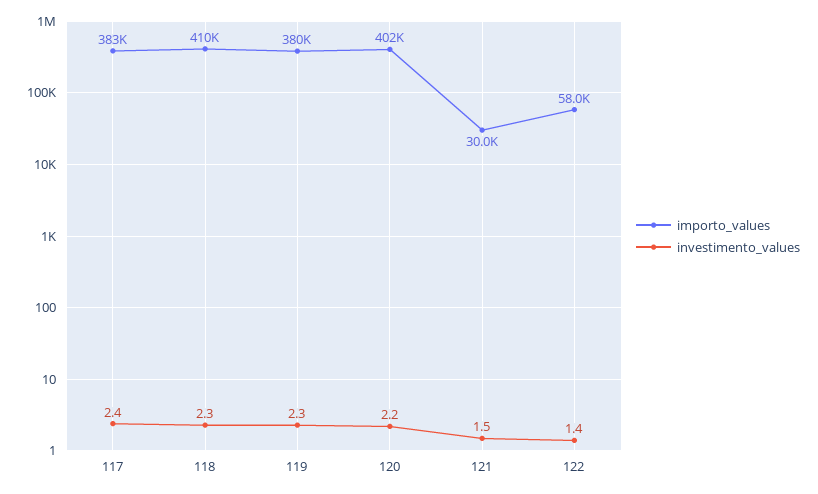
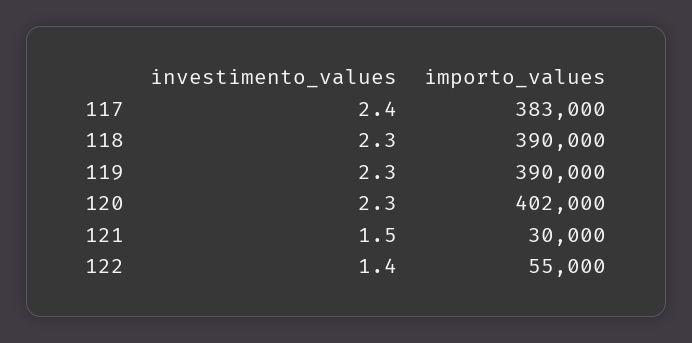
  {
    "importo_values": {
      "117": 383000,
-     "118": 410000,
+     "118": 390000,
-     "119": 380000,
+     "119": 390000,
      "120": 402000,
      "121": 30000,
-     "122": 58000
+     "122": 55000
    },
    "investimento_values": {
      "117": 2.4,
      "118": 2.3,
      "119": 2.3,
-     "120": 2.2,
+     "120": 2.3,
      "121": 1.5,
      "122": 1.4
    }
  }

